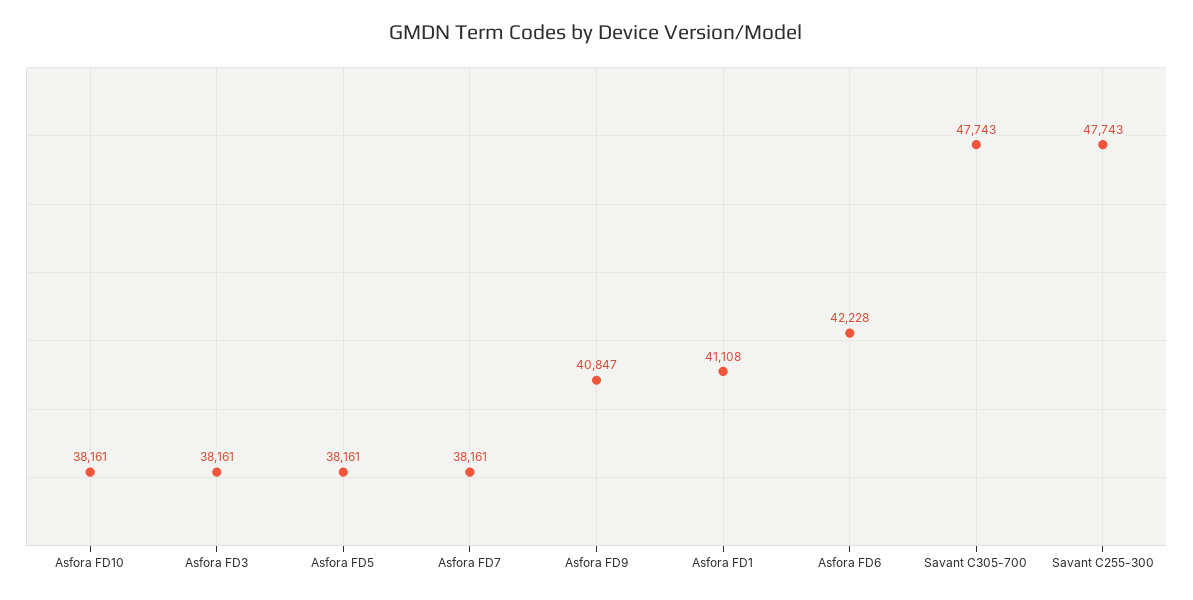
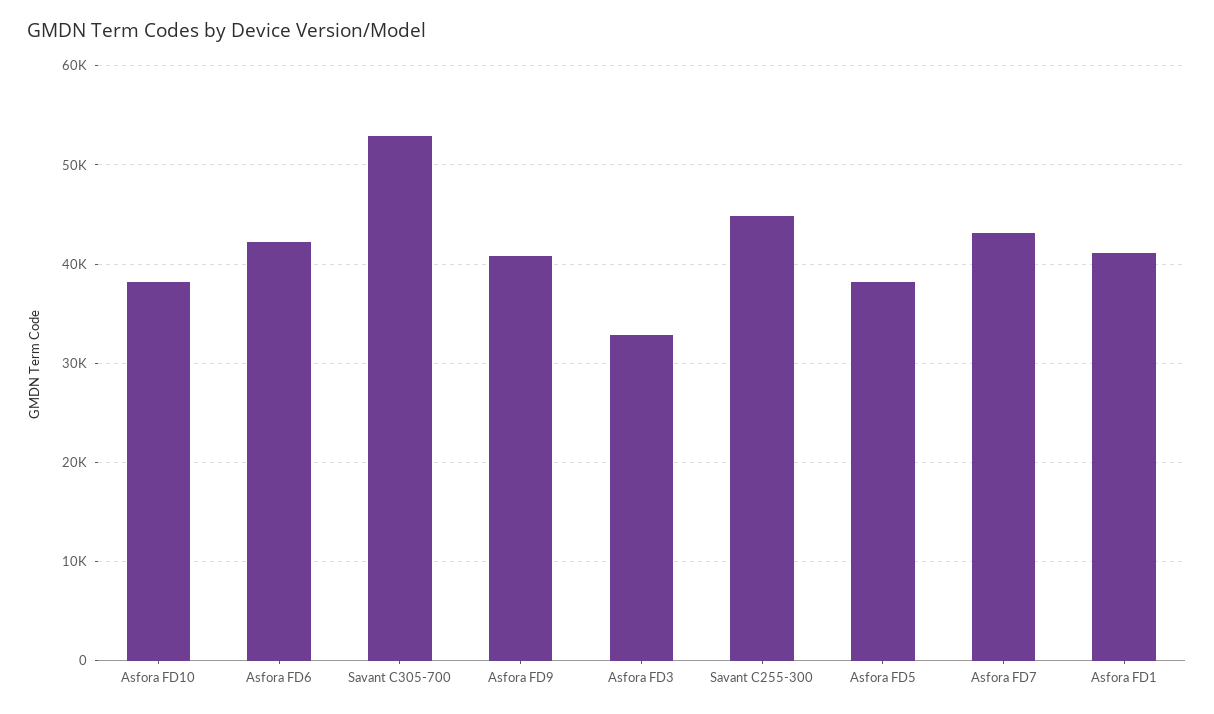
  {
    "Asfora FD10": 38161,
-   "Asfora FD3": 38161,
+   "Asfora FD3": 33000,
    "Asfora FD5": 38161,
-   "Asfora FD7": 38161,
+   "Asfora FD7": 43000,
    "Asfora FD9": 40847,
    "Asfora FD1": 41108,
    "Asfora FD6": 42228,
-   "Savant C305-700": 47743,
+   "Savant C305-700": 53000,
-   "Savant C255-300": 47743
+   "Savant C255-300": 45000
  }

